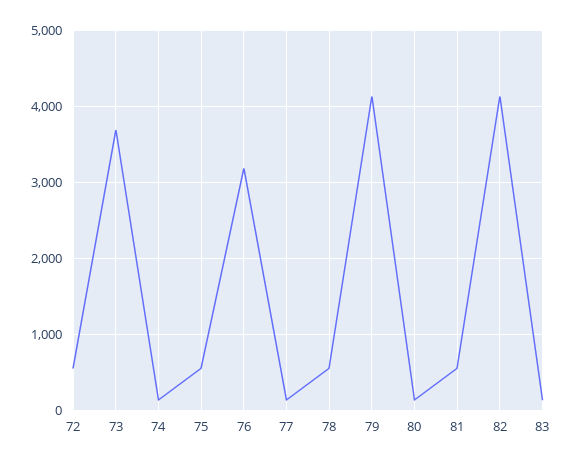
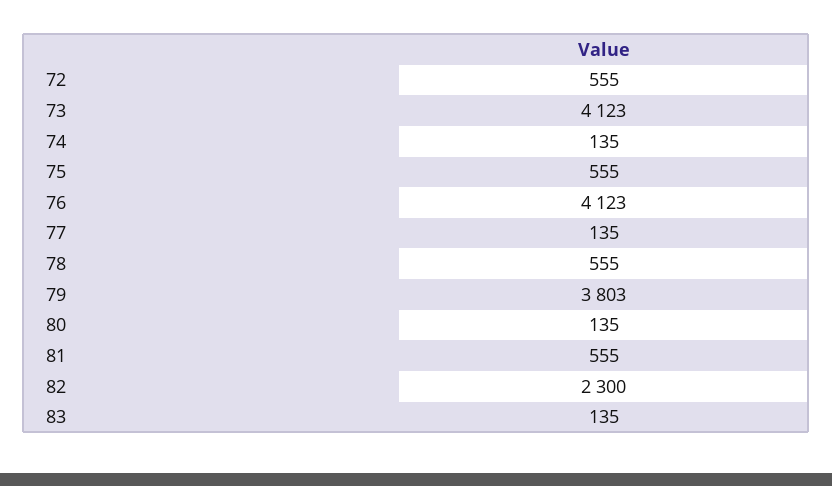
  {
    "72": 555,
-   "73": 3700,
+   "73": 4123,
    "74": 135,
    "75": 555,
-   "76": 3200,
+   "76": 4123,
    "77": 135,
    "78": 555,
-   "79": 4100,
+   "79": 3803,
    "80": 135,
    "81": 555,
-   "82": 4100,
+   "82": 2300,
    "83": 135
  }

